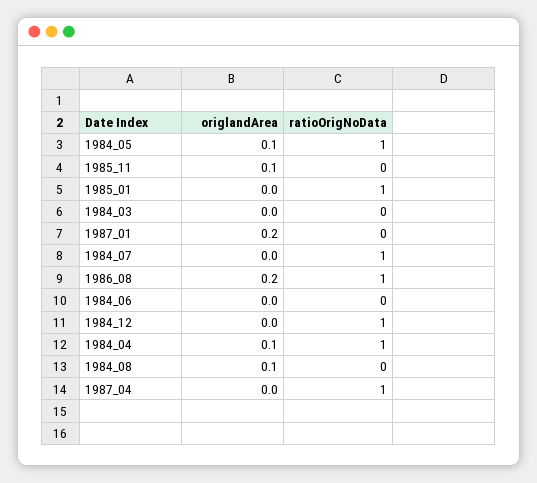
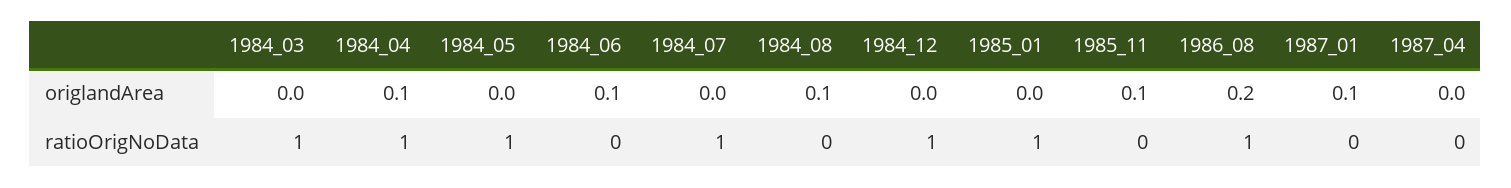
  {
    "origlandArea": {
-     "1984_05": 0.1,
+     "1984_05": 0,
      "1985_11": 0.1,
      "1985_01": 0,
      "1984_03": 0,
-     "1987_01": 0.2,
+     "1987_01": 0.1,
      "1984_07": 0,
      "1986_08": 0.2,
-     "1984_06": 0,
+     "1984_06": 0.1,
      "1984_12": 0,
      "1984_04": 0.1,
      "1984_08": 0.1,
      "1987_04": 0
    },
    "ratioOrigNoData": {
      "1984_05": 1,
      "1985_11": 0,
      "1985_01": 1,
-     "1984_03": 0,
+     "1984_03": 1,
      "1987_01": 0,
      "1984_07": 1,
      "1986_08": 1,
      "1984_06": 0,
      "1984_12": 1,
      "1984_04": 1,
      "1984_08": 0,
-     "1987_04": 1
+     "1987_04": 0
    }
  }

